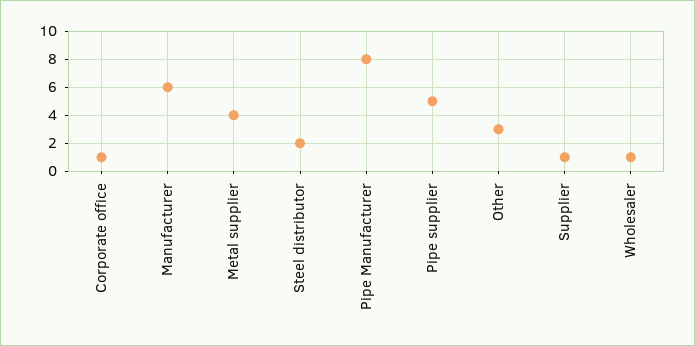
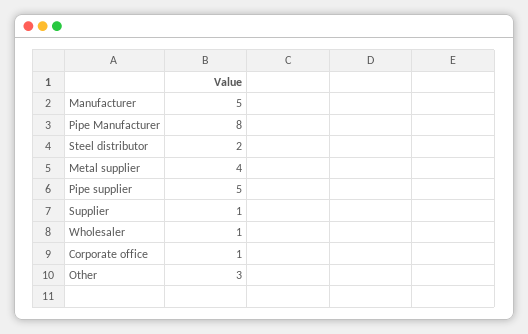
  {
    "Corporate office": 1,
-   "Manufacturer": 6,
+   "Manufacturer": 5,
    "Metal supplier": 4,
    "Steel distributor": 2,
    "Pipe Manufacturer": 8,
    "Pipe supplier": 5,
    "Other": 3,
    "Supplier": 1,
    "Wholesaler": 1
  }

